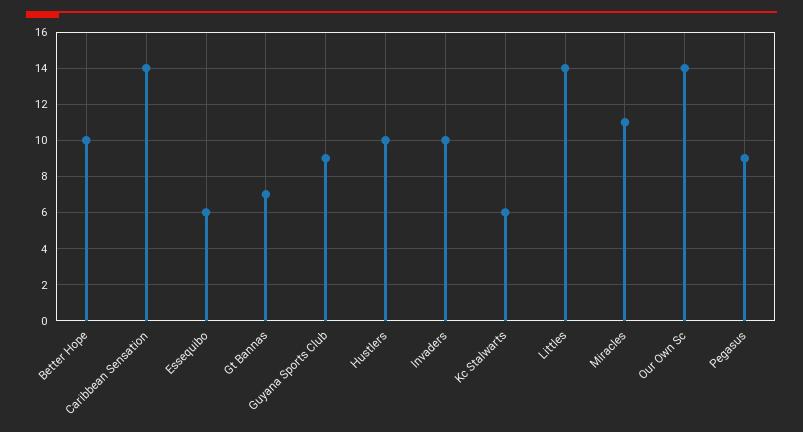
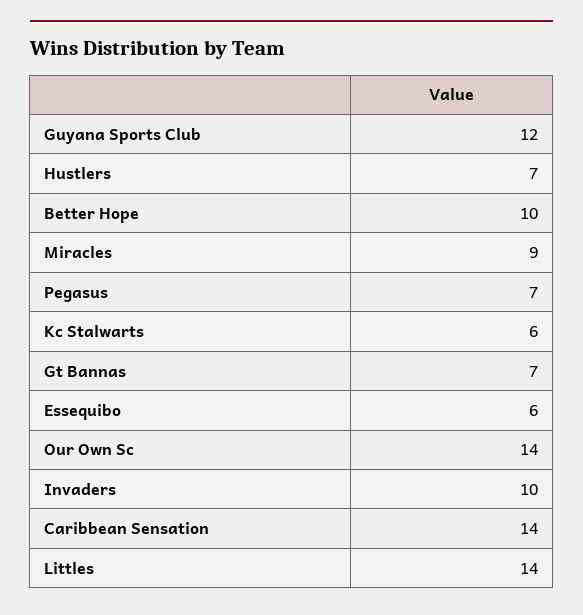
  {
    "Better Hope": 10,
    "Caribbean Sensation": 14,
    "Essequibo": 6,
    "Gt Bannas": 7,
-   "Guyana Sports Club": 9,
+   "Guyana Sports Club": 12,
-   "Hustlers": 10,
+   "Hustlers": 7,
    "Invaders": 10,
    "Kc Stalwarts": 6,
    "Littles": 14,
-   "Miracles": 11,
+   "Miracles": 9,
    "Our Own Sc": 14,
-   "Pegasus": 9
+   "Pegasus": 7
  }

